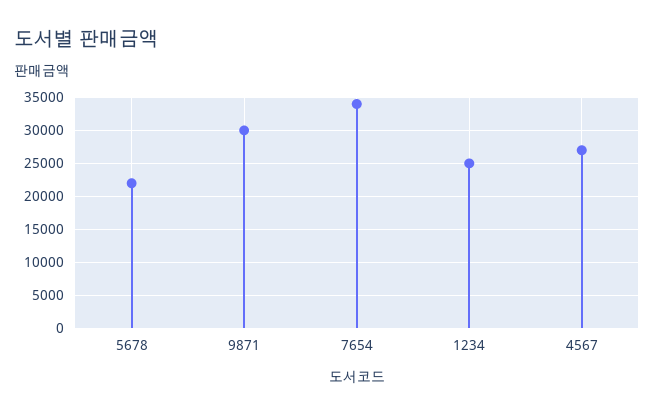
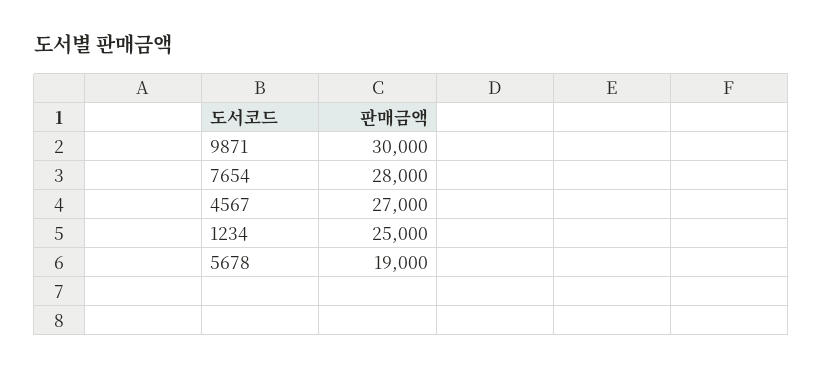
  {
-   "5678": 22000,
+   "5678": 19000,
    "9871": 30000,
-   "7654": 34000,
+   "7654": 28000,
    "1234": 25000,
    "4567": 27000
  }

